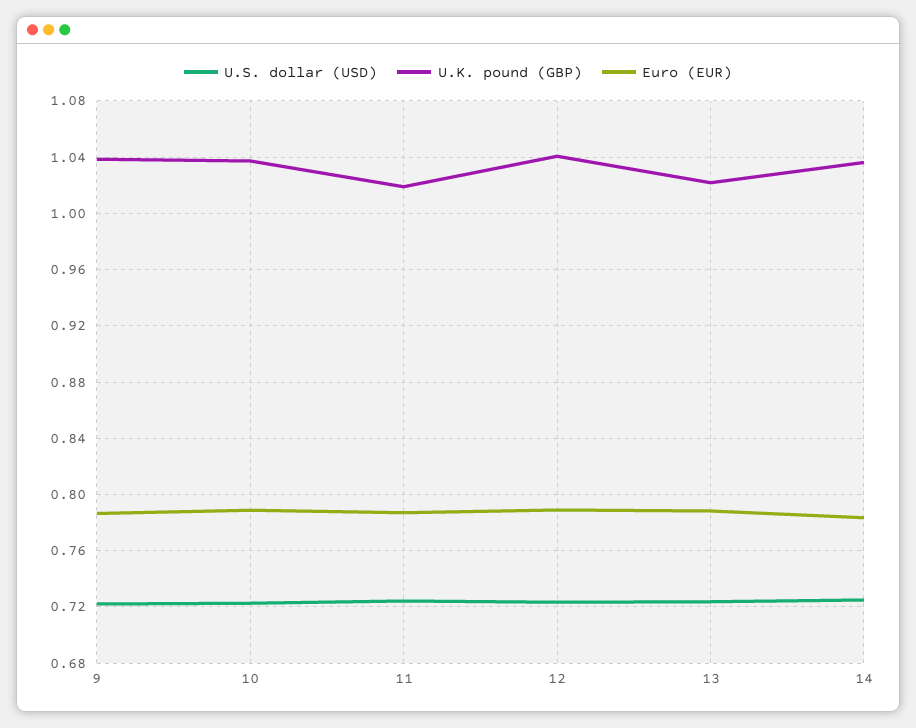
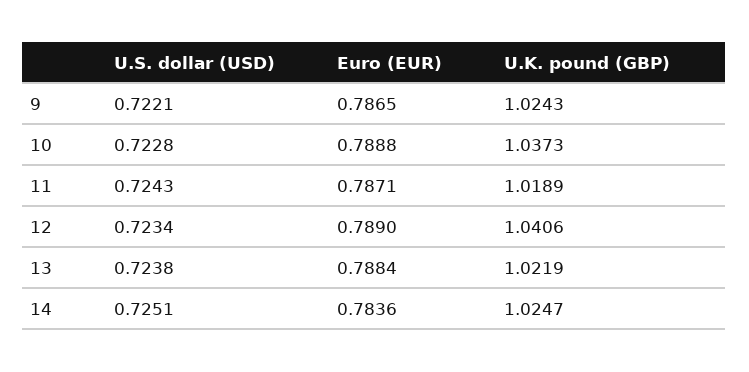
  {
    "U.S. dollar (USD)": {
      "9": 0.7221,
      "10": 0.7228,
      "11": 0.7243,
      "12": 0.7234,
      "13": 0.7238,
      "14": 0.7251
    },
    "U.K. pound (GBP)": {
-     "9": 1.04,
+     "9": 1.0243,
      "10": 1.0373,
      "11": 1.0189,
      "12": 1.0406,
      "13": 1.0219,
-     "14": 1.035
+     "14": 1.0247
    },
    "Euro (EUR)": {
      "9": 0.7865,
      "10": 0.7888,
      "11": 0.7871,
      "12": 0.789,
      "13": 0.7884,
      "14": 0.7836
    }
  }

